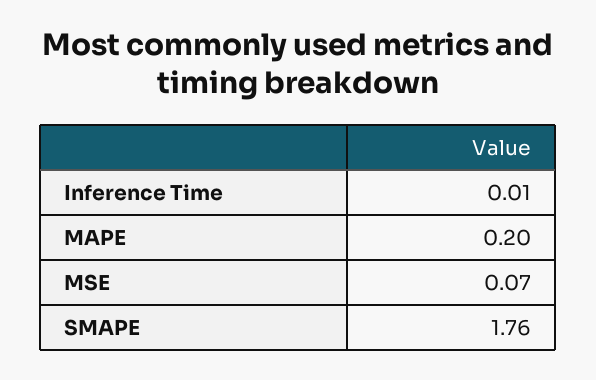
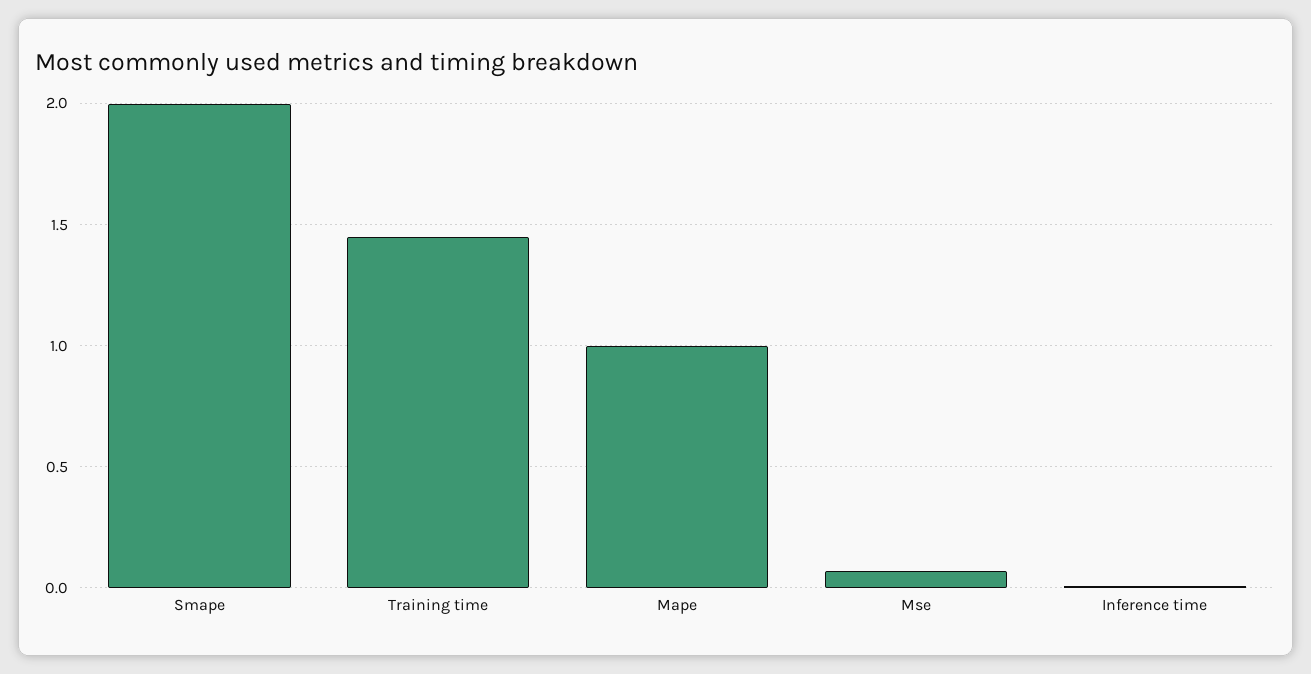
  {
    "Inference Time": 0.01,
-   "MAPE": 0.2,
+   "MAPE": 1,
    "MSE": 0.07,
-   "SMAPE": 1.76
+   "SMAPE": 2,
+   "Training time": 1.45
  }

